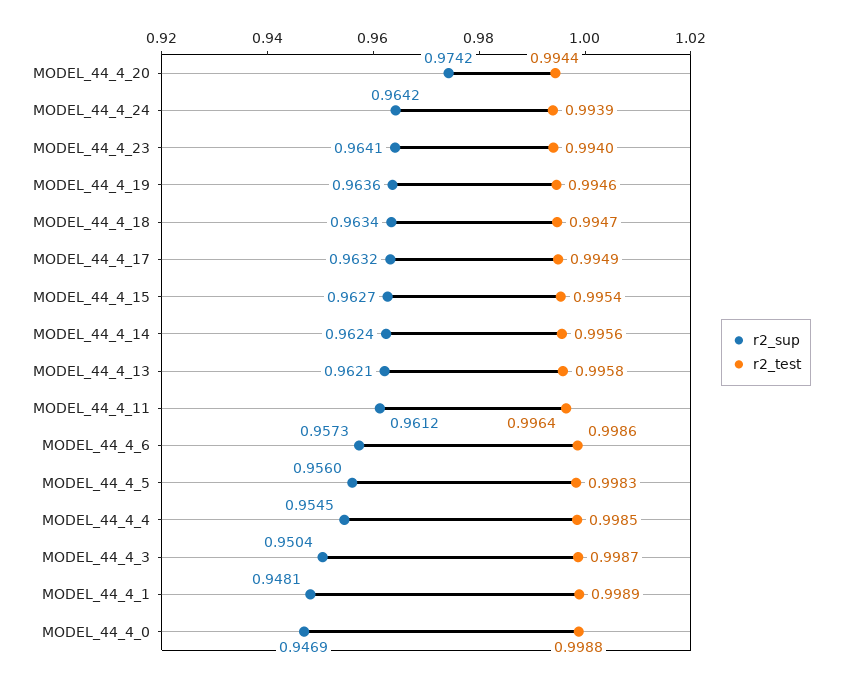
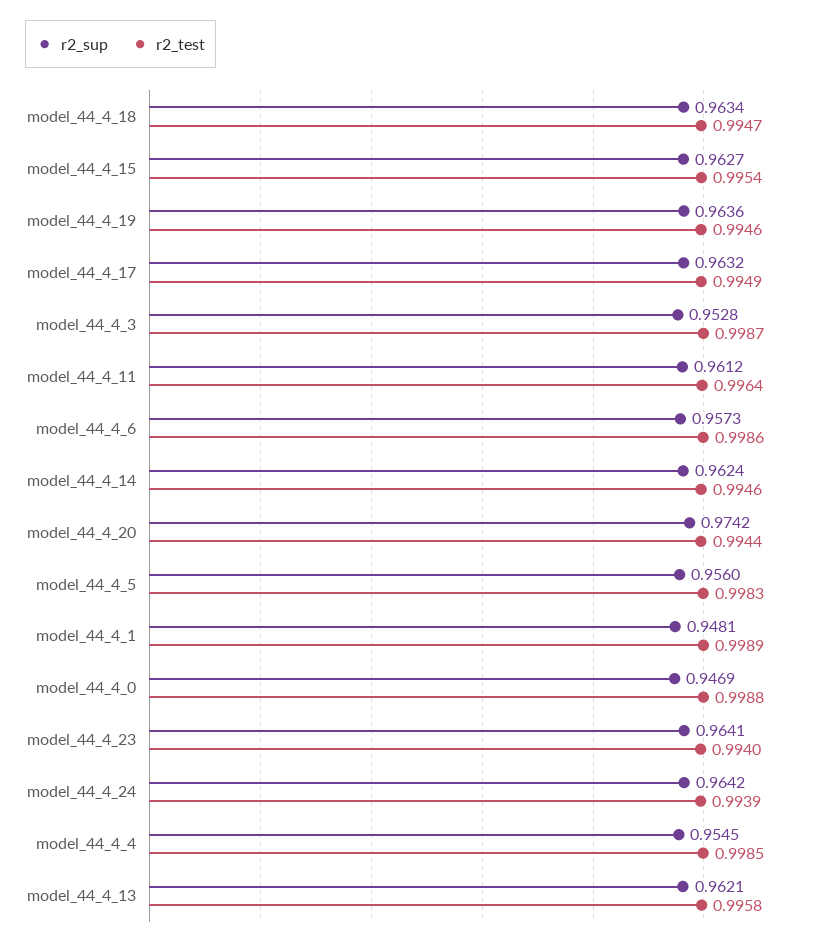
  {
    "r2_sup": {
      "MODEL_44_4_20": 0.9742,
      "MODEL_44_4_24": 0.9642,
      "MODEL_44_4_23": 0.9641,
      "MODEL_44_4_19": 0.9636,
      "MODEL_44_4_18": 0.9634,
      "MODEL_44_4_17": 0.9632,
      "MODEL_44_4_15": 0.9627,
      "MODEL_44_4_14": 0.9624,
      "MODEL_44_4_13": 0.9621,
      "MODEL_44_4_11": 0.9612,
      "MODEL_44_4_6": 0.9573,
      "MODEL_44_4_5": 0.956,
      "MODEL_44_4_4": 0.9545,
-     "MODEL_44_4_3": 0.9504,
+     "MODEL_44_4_3": 0.9528,
      "MODEL_44_4_1": 0.9481,
      "MODEL_44_4_0": 0.9469
    },
    "r2_test": {
      "MODEL_44_4_20": 0.9944,
      "MODEL_44_4_24": 0.9939,
      "MODEL_44_4_23": 0.994,
      "MODEL_44_4_19": 0.9946,
      "MODEL_44_4_18": 0.9947,
      "MODEL_44_4_17": 0.9949,
      "MODEL_44_4_15": 0.9954,
-     "MODEL_44_4_14": 0.9956,
+     "MODEL_44_4_14": 0.9946,
      "MODEL_44_4_13": 0.9958,
      "MODEL_44_4_11": 0.9964,
      "MODEL_44_4_6": 0.9986,
      "MODEL_44_4_5": 0.9983,
      "MODEL_44_4_4": 0.9985,
      "MODEL_44_4_3": 0.9987,
      "MODEL_44_4_1": 0.9989,
      "MODEL_44_4_0": 0.9988
    }
  }

